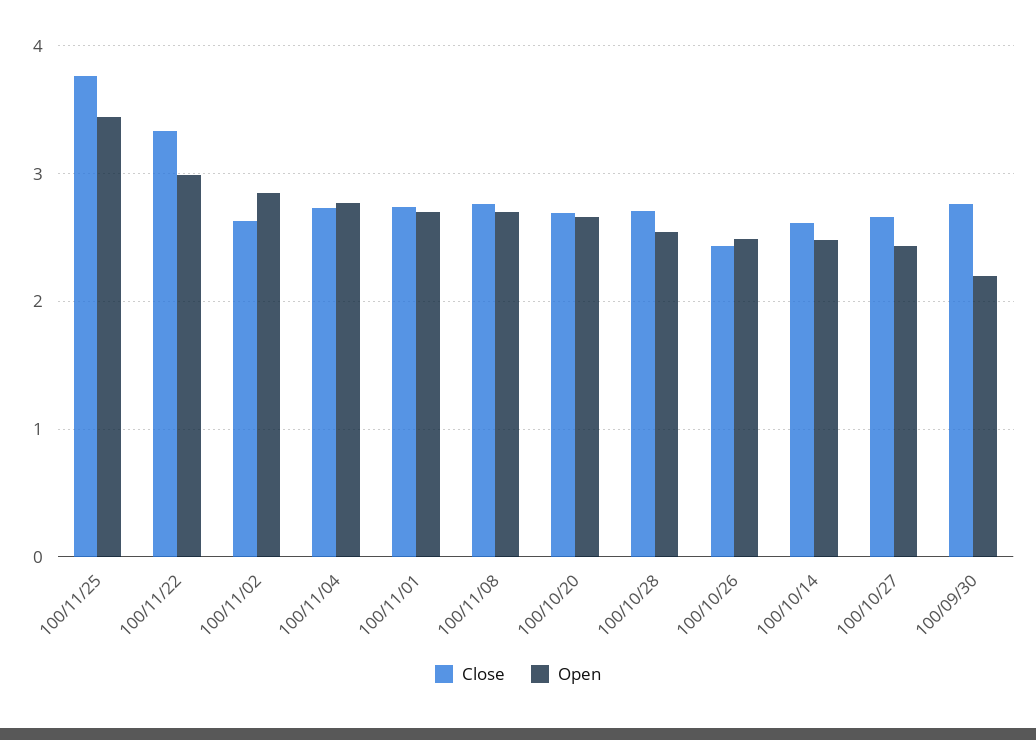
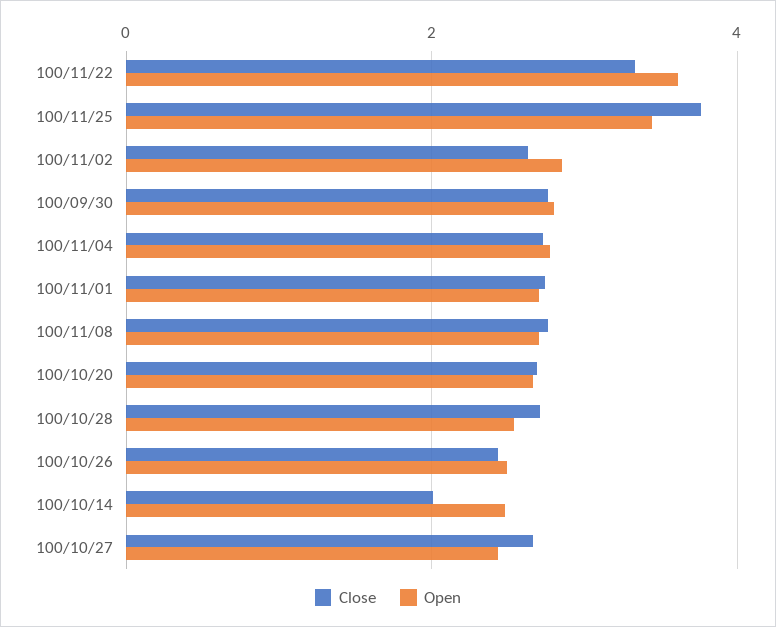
  {
    "Close": {
      "100/11/25": 3.8,
      "100/11/22": 3.3,
      "100/11/02": 2.6,
      "100/11/04": 2.7,
      "100/11/01": 2.7,
      "100/11/08": 2.8,
      "100/10/20": 2.7,
      "100/10/28": 2.7,
      "100/10/26": 2.4,
-     "100/10/14": 2.6,
+     "100/10/14": 2,
      "100/10/27": 2.7,
      "100/09/30": 2.8
    },
    "Open": {
      "100/11/25": 3.4,
-     "100/11/22": 3,
+     "100/11/22": 3.6,
      "100/11/02": 2.9,
      "100/11/04": 2.8,
      "100/11/01": 2.7,
      "100/11/08": 2.7,
      "100/10/20": 2.7,
      "100/10/28": 2.5,
      "100/10/26": 2.5,
      "100/10/14": 2.5,
      "100/10/27": 2.4,
-     "100/09/30": 2.2
+     "100/09/30": 2.8
    }
  }

